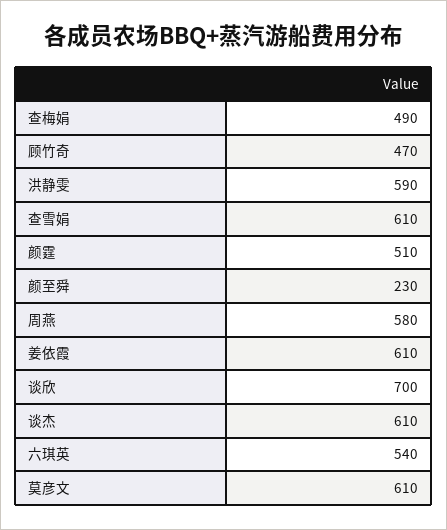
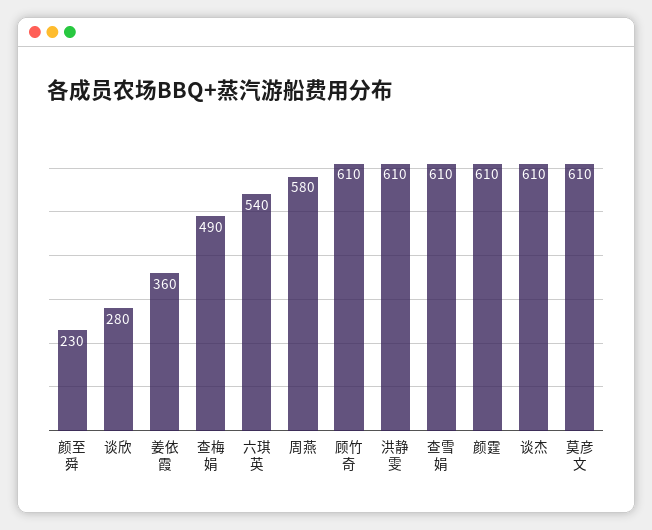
  {
    "查梅娟": 490,
-   "顾竹奇": 470,
+   "顾竹奇": 610,
-   "洪静雯": 590,
+   "洪静雯": 610,
    "查雪娟": 610,
-   "颜霆": 510,
+   "颜霆": 610,
    "颜至舜": 230,
    "周燕": 580,
-   "姜依霞": 610,
+   "姜依霞": 360,
-   "谈欣": 700,
+   "谈欣": 280,
    "谈杰": 610,
    "六琪英": 540,
    "莫彦文": 610
  }

